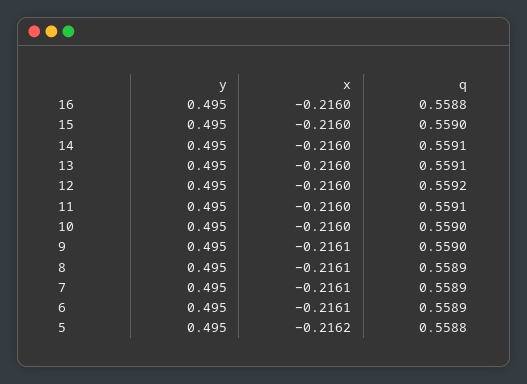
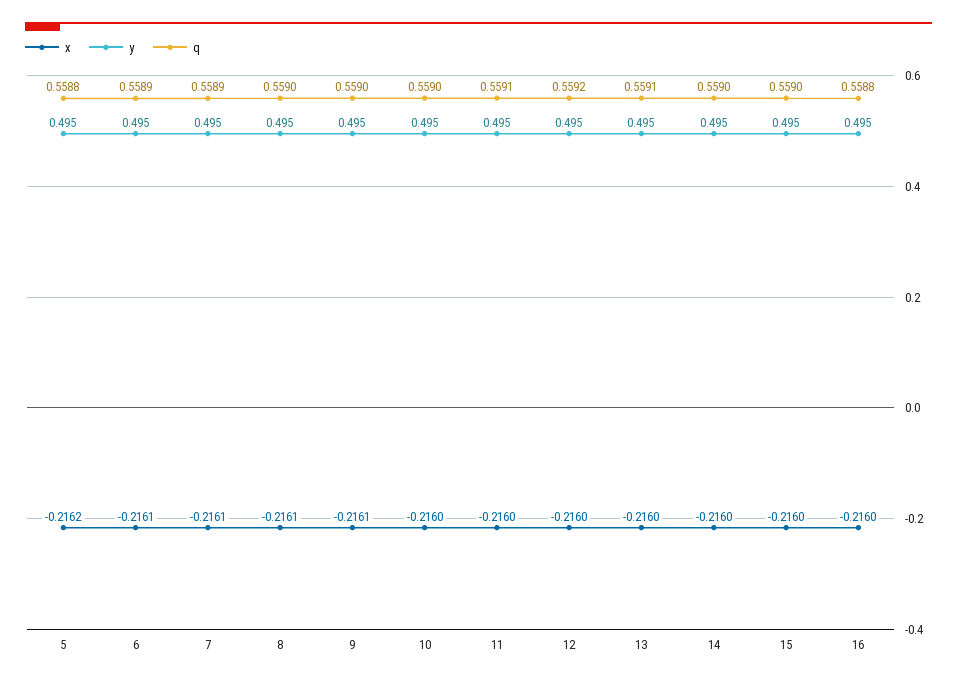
  {
    "y": {
      "16": 0.495,
      "15": 0.495,
      "14": 0.495,
      "13": 0.495,
      "12": 0.495,
      "11": 0.495,
      "10": 0.495,
      "9": 0.495,
      "8": 0.495,
      "7": 0.495,
      "6": 0.495,
      "5": 0.495
    },
    "x": {
      "16": -0.216,
      "15": -0.216,
      "14": -0.216,
      "13": -0.216,
      "12": -0.216,
      "11": -0.216,
      "10": -0.216,
      "9": -0.2161,
      "8": -0.2161,
      "7": -0.2161,
      "6": -0.2161,
      "5": -0.2162
    },
    "q": {
      "16": 0.5588,
      "15": 0.559,
-     "14": 0.5591,
+     "14": 0.559,
      "13": 0.5591,
      "12": 0.5592,
      "11": 0.5591,
      "10": 0.559,
      "9": 0.559,
-     "8": 0.5589,
+     "8": 0.559,
      "7": 0.5589,
      "6": 0.5589,
      "5": 0.5588
    }
  }

